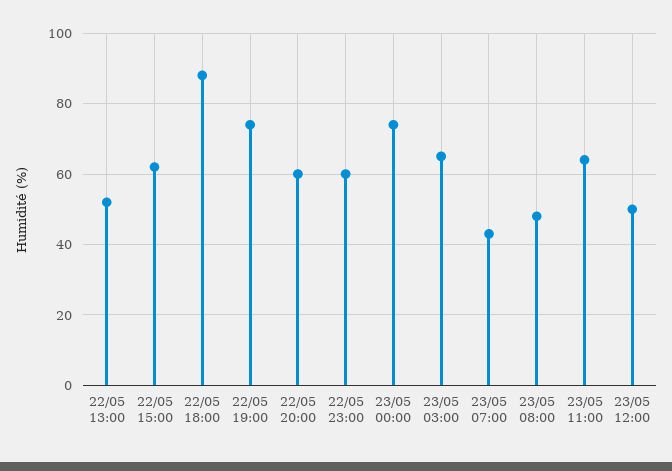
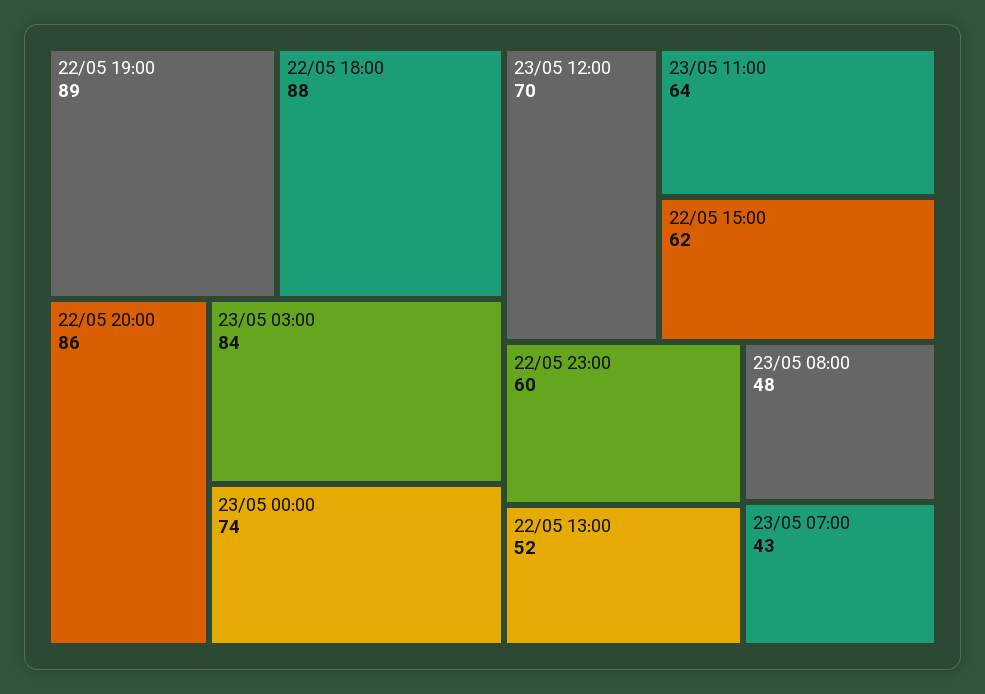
  {
    "22/05 13:00": 52,
    "22/05 15:00": 62,
    "22/05 18:00": 88,
-   "22/05 19:00": 75,
+   "22/05 19:00": 89,
-   "22/05 20:00": 60,
+   "22/05 20:00": 86,
    "22/05 23:00": 60,
    "23/05 00:00": 74,
-   "23/05 03:00": 65,
+   "23/05 03:00": 84,
    "23/05 07:00": 43,
    "23/05 08:00": 48,
    "23/05 11:00": 64,
-   "23/05 12:00": 50
+   "23/05 12:00": 70
  }

